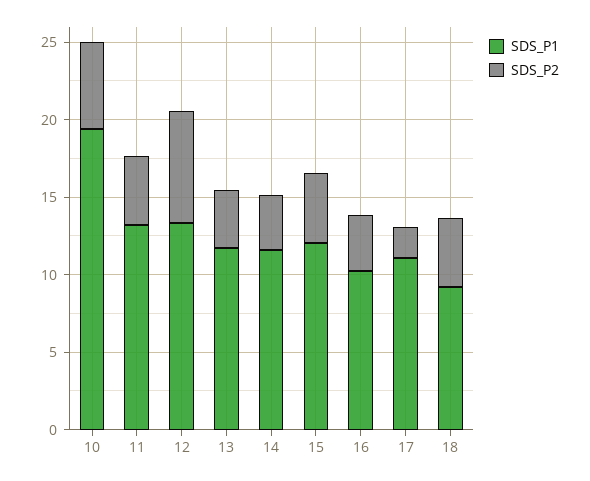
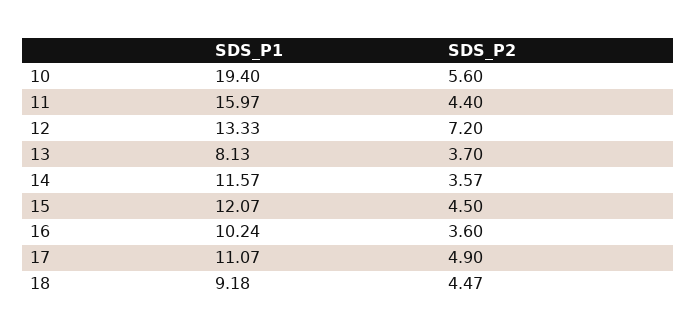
  {
    "SDS_P1": {
      "10": 19.4,
-     "11": 13,
+     "11": 15.97,
      "12": 13.33,
-     "13": 12,
+     "13": 8.13,
      "14": 11.57,
      "15": 12.07,
      "16": 10.24,
      "17": 11.07,
      "18": 9.18
    },
    "SDS_P2": {
      "10": 5.6,
      "11": 4.4,
      "12": 7.2,
      "13": 3.7,
      "14": 3.57,
      "15": 4.5,
      "16": 3.6,
-     "17": 2,
+     "17": 4.9,
      "18": 4.47
    }
  }

